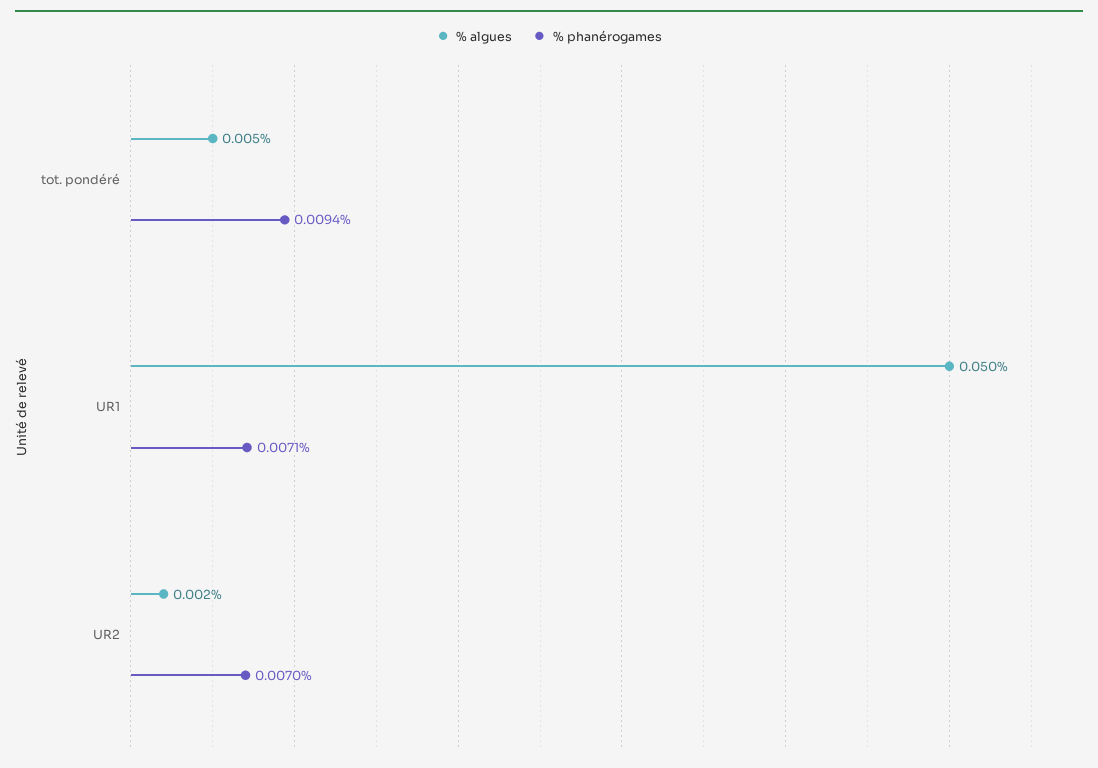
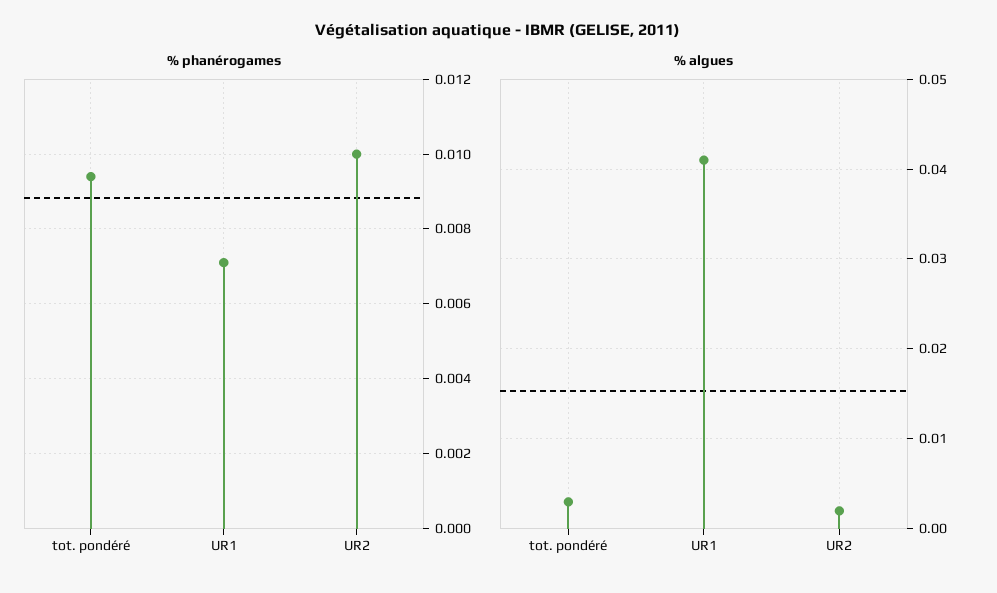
  {
    "% algues": {
-     "tot. pondéré": 0.005,
+     "tot. pondéré": 0.003,
-     "UR1": 0.05,
+     "UR1": 0.041,
      "UR2": 0.002
    },
    "% phanérogames": {
      "tot. pondéré": 0.0094,
      "UR1": 0.0071,
-     "UR2": 0.007
+     "UR2": 0.01
    }
  }

